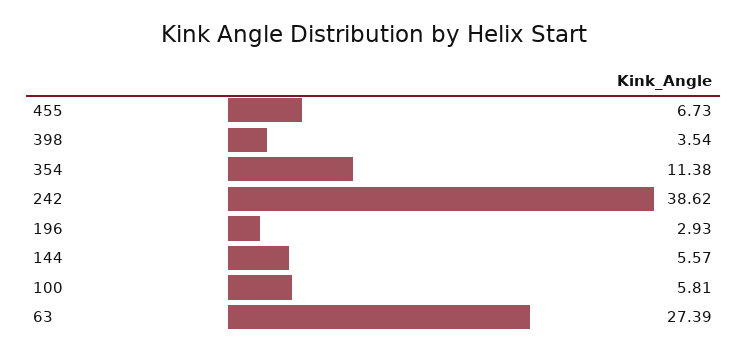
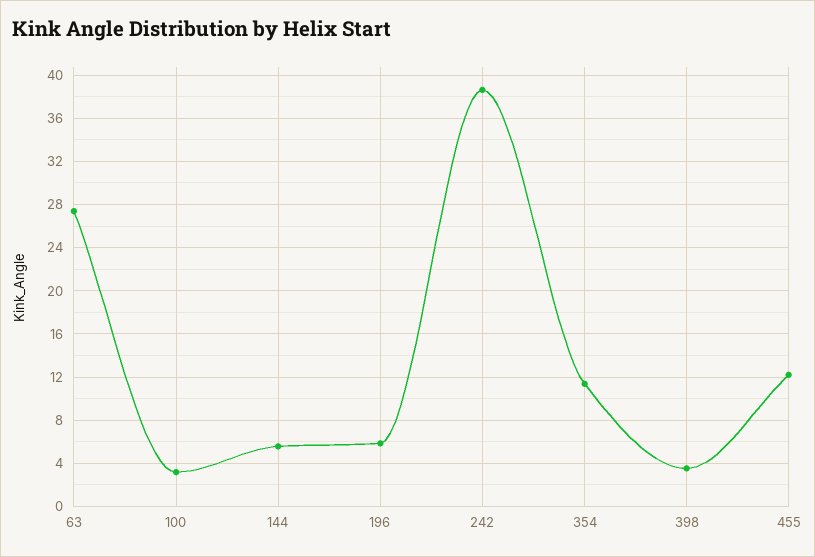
  {
-   "455": 6.73,
+   "455": 12,
    "398": 3.54,
    "354": 11.38,
    "242": 38.62,
-   "196": 2.93,
+   "196": 6,
    "144": 5.57,
-   "100": 5.81,
+   "100": 3,
    "63": 27.39
  }

